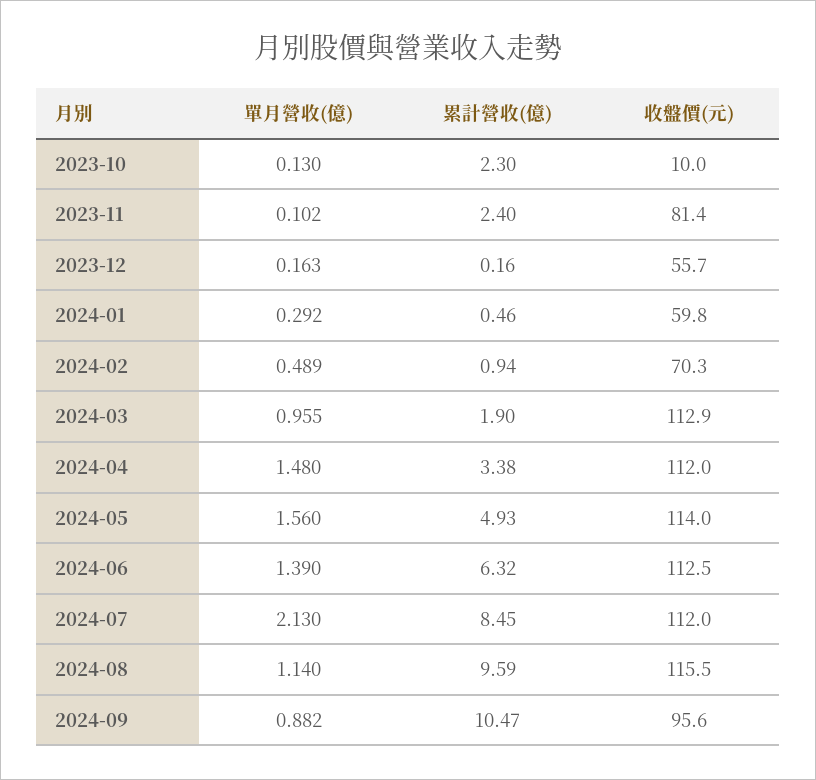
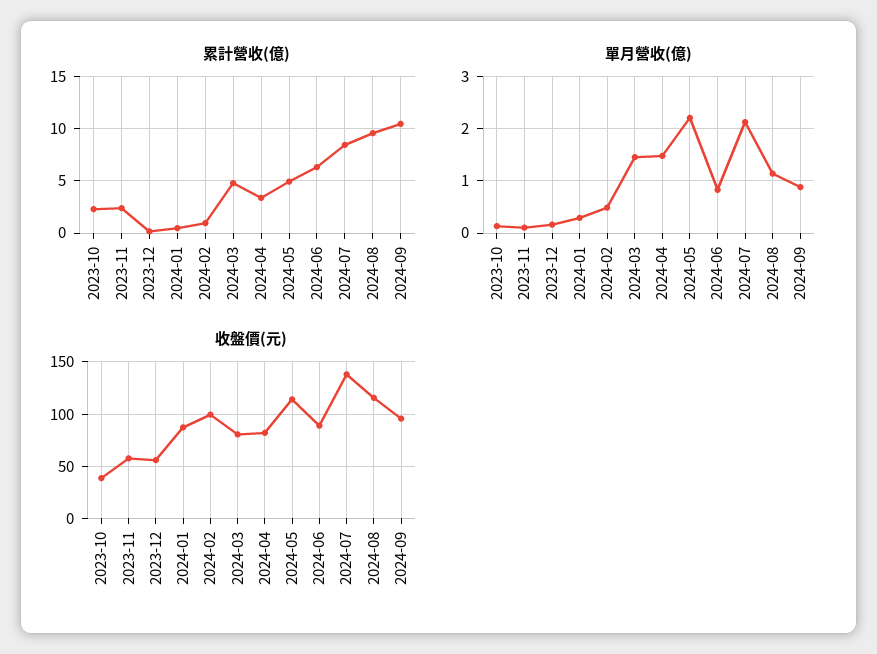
  {
    "單月營收(億)": {
      "2023-10": 0.13,
      "2023-11": 0.102,
      "2023-12": 0.163,
      "2024-01": 0.292,
      "2024-02": 0.489,
-     "2024-03": 0.955,
+     "2024-03": 1.4,
      "2024-04": 1.48,
-     "2024-05": 1.56,
+     "2024-05": 2.2,
-     "2024-06": 1.39,
+     "2024-06": 0.8,
      "2024-07": 2.13,
      "2024-08": 1.14,
      "2024-09": 0.882
    },
    "累計營收(億)": {
      "2023-10": 2.3,
      "2023-11": 2.4,
      "2023-12": 0.16,
      "2024-01": 0.46,
      "2024-02": 0.94,
-     "2024-03": 1.9,
+     "2024-03": 5,
      "2024-04": 3.38,
      "2024-05": 4.93,
      "2024-06": 6.32,
      "2024-07": 8.45,
      "2024-08": 9.59,
      "2024-09": 10.47
    },
    "收盤價(元)": {
-     "2023-10": 10,
+     "2023-10": 40,
-     "2023-11": 81.4,
+     "2023-11": 60,
      "2023-12": 55.7,
-     "2024-01": 59.8,
+     "2024-01": 90,
-     "2024-02": 70.3,
+     "2024-02": 100,
-     "2024-03": 112.9,
+     "2024-03": 80,
-     "2024-04": 112,
+     "2024-04": 80,
      "2024-05": 114,
-     "2024-06": 112.5,
+     "2024-06": 90,
-     "2024-07": 112,
+     "2024-07": 140,
      "2024-08": 115.5,
      "2024-09": 95.6
    }
  }

